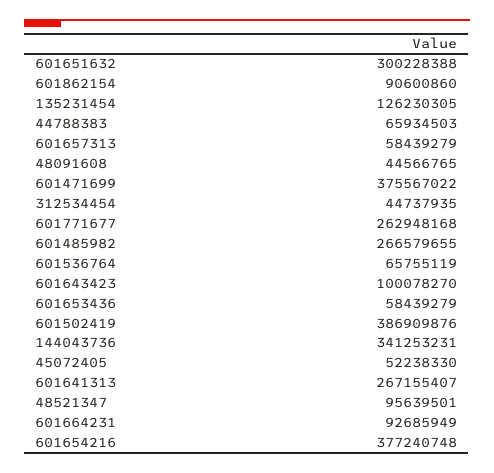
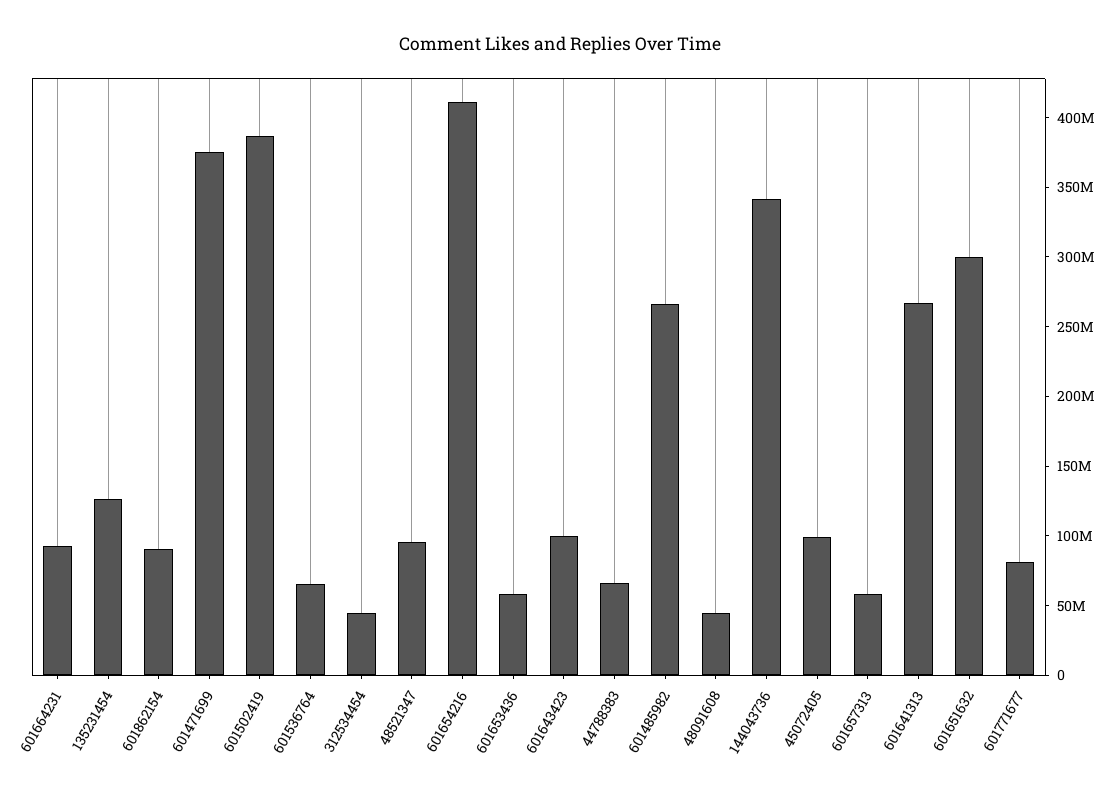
  {
    "601651632": 300228388,
    "601862154": 90600860,
    "135231454": 126230305,
    "44788383": 65934503,
    "601657313": 58439279,
    "48091608": 44566765,
    "601471699": 375567022,
    "312534454": 44737935,
-   "601771677": 262948168,
+   "601771677": 80000000,
    "601485982": 266579655,
    "601536764": 65755119,
    "601643423": 100078270,
    "601653436": 58439279,
    "601502419": 386909876,
    "144043736": 341253231,
-   "45072405": 52238330,
+   "45072405": 100000000,
    "601641313": 267155407,
    "48521347": 95639501,
    "601664231": 92685949,
-   "601654216": 377240748
+   "601654216": 410000000
  }

